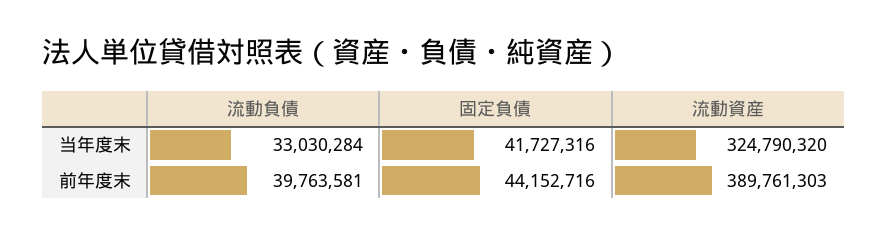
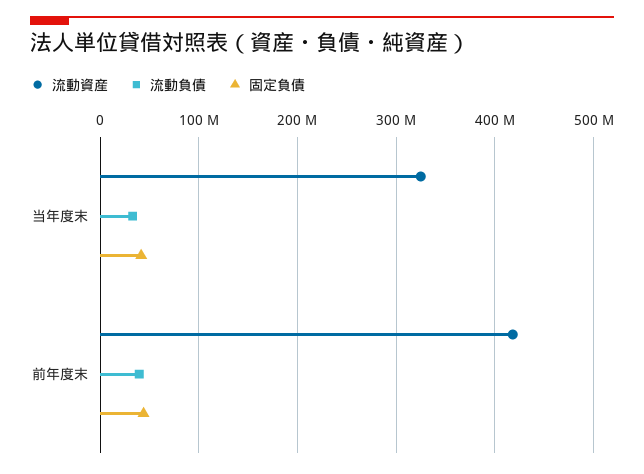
  {
    "流動負債": {
      "当年度末": 33030284,
      "前年度末": 39763581
    },
    "固定負債": {
      "当年度末": 41727316,
      "前年度末": 44152716
    },
    "流動資産": {
      "当年度末": 324790320,
-     "前年度末": 389761303
+     "前年度末": 420000000
    }
  }

